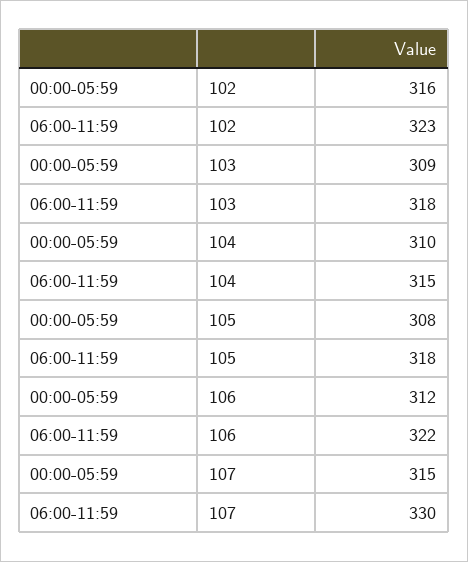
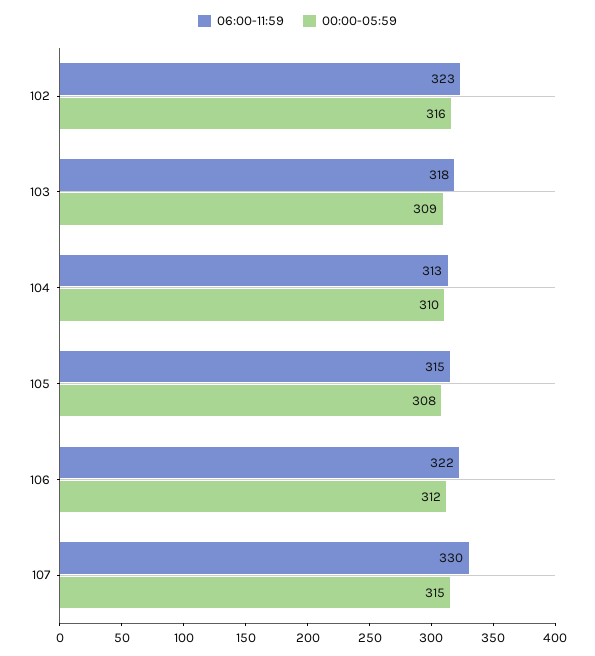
  {
    "00:00-05:59": {
      "102": 316,
      "103": 309,
      "104": 310,
      "105": 308,
      "106": 312,
      "107": 315
    },
    "06:00-11:59": {
      "102": 323,
      "103": 318,
-     "104": 315,
+     "104": 313,
-     "105": 318,
+     "105": 315,
      "106": 322,
      "107": 330
    }
  }

